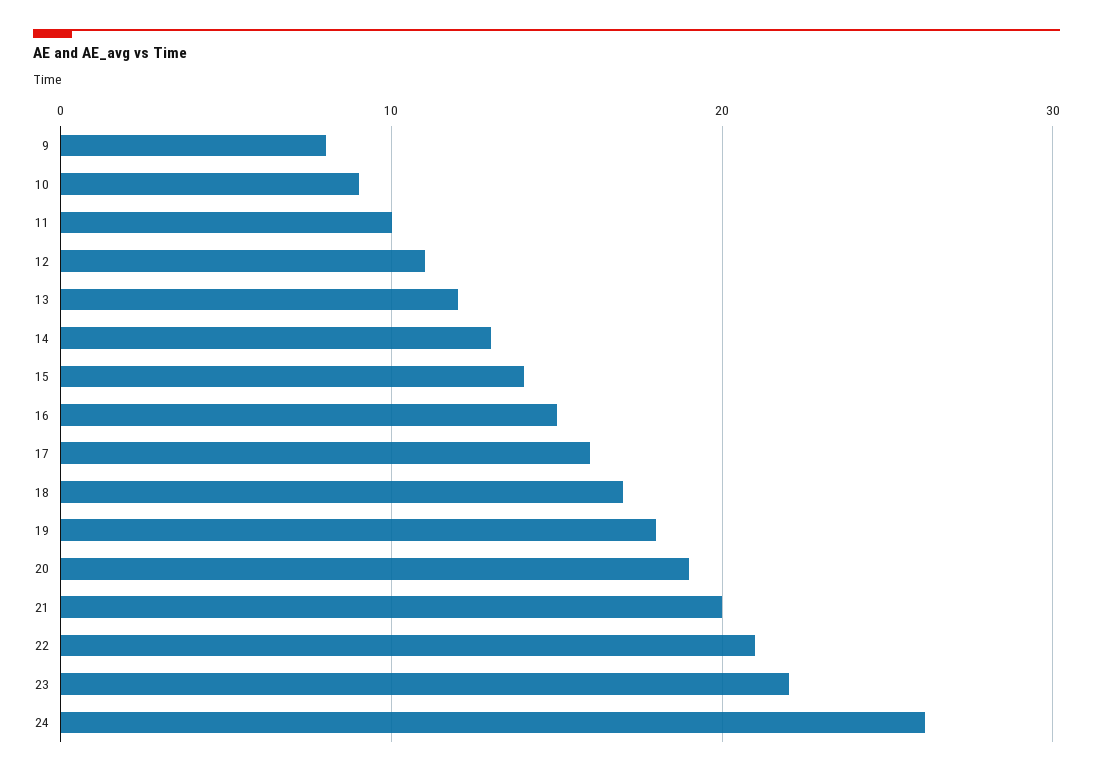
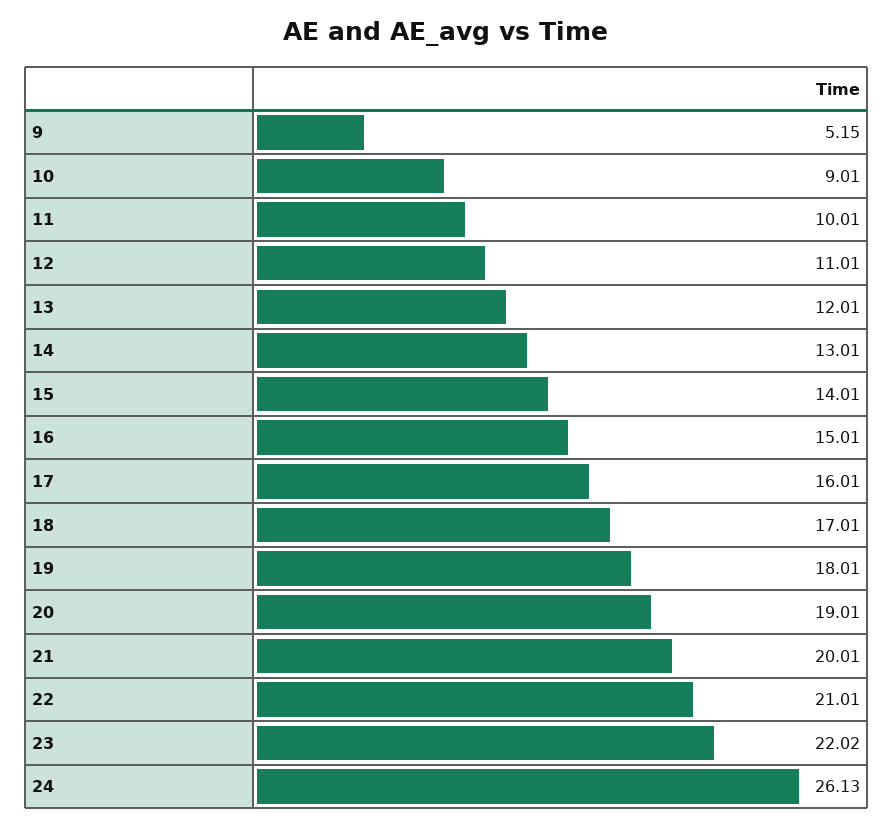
  {
-   "9": 8,
+   "9": 5.15,
    "10": 9.01,
    "11": 10.01,
    "12": 11.01,
    "13": 12.01,
    "14": 13.01,
    "15": 14.01,
    "16": 15.01,
    "17": 16.01,
    "18": 17.01,
    "19": 18.01,
    "20": 19.01,
    "21": 20.01,
    "22": 21.01,
    "23": 22.02,
    "24": 26.13
  }

